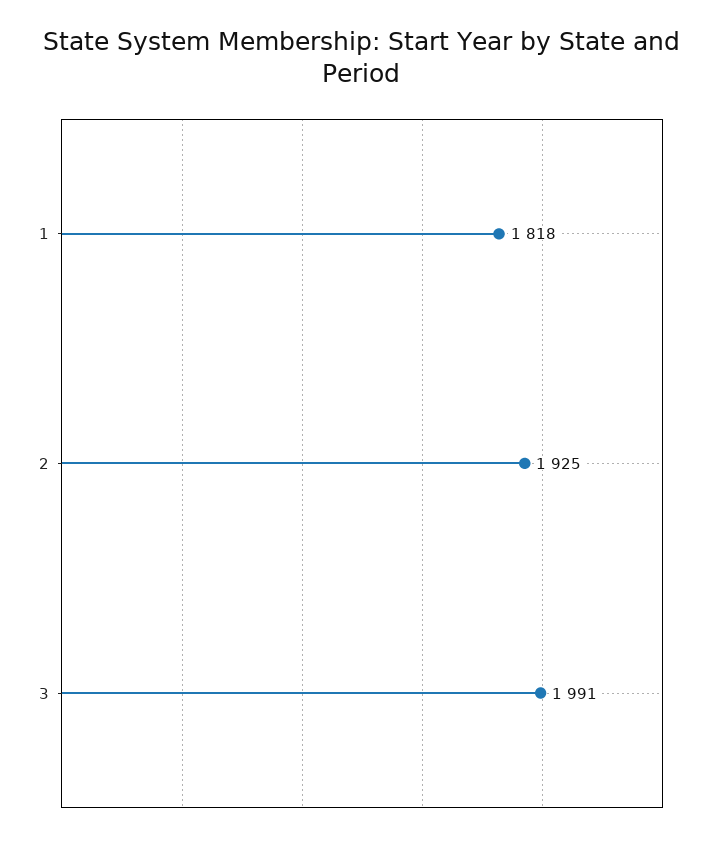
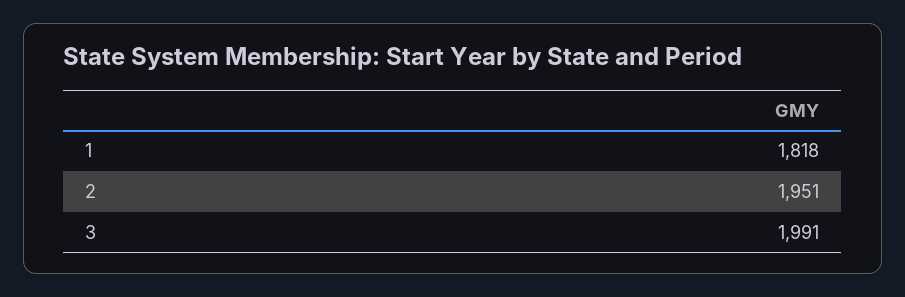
  {
    "1": 1818,
-   "2": 1925,
+   "2": 1951,
    "3": 1991
  }

